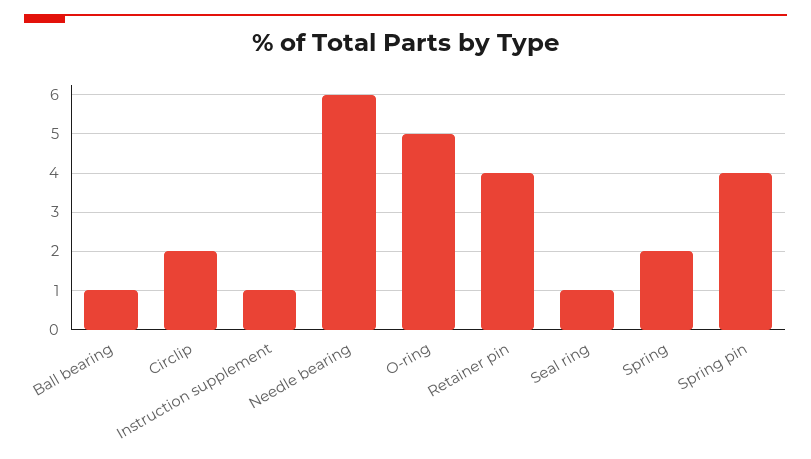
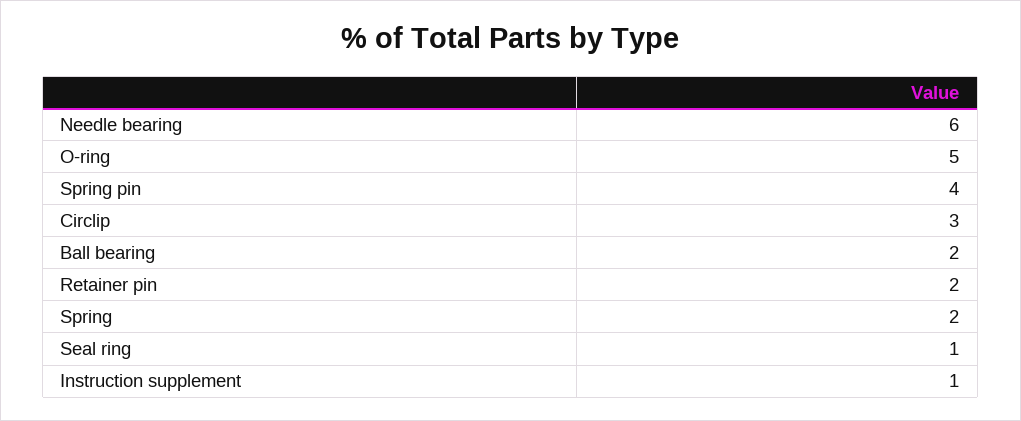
  {
-   "Ball bearing": 1,
+   "Ball bearing": 2,
-   "Circlip": 2,
+   "Circlip": 3,
    "Instruction supplement": 1,
    "Needle bearing": 6,
    "O-ring": 5,
-   "Retainer pin": 4,
+   "Retainer pin": 2,
    "Seal ring": 1,
    "Spring": 2,
    "Spring pin": 4
  }

